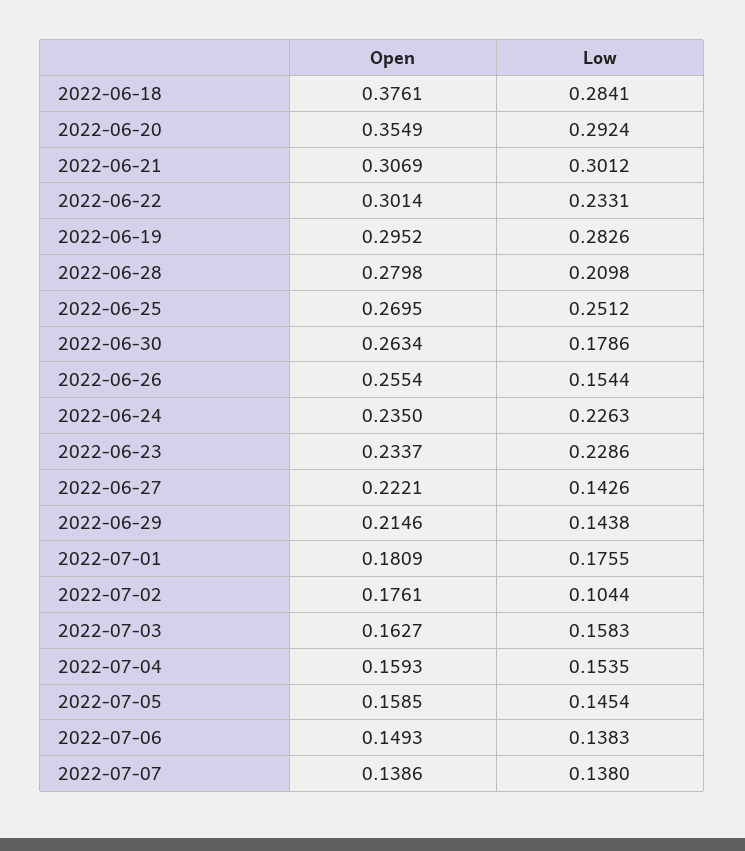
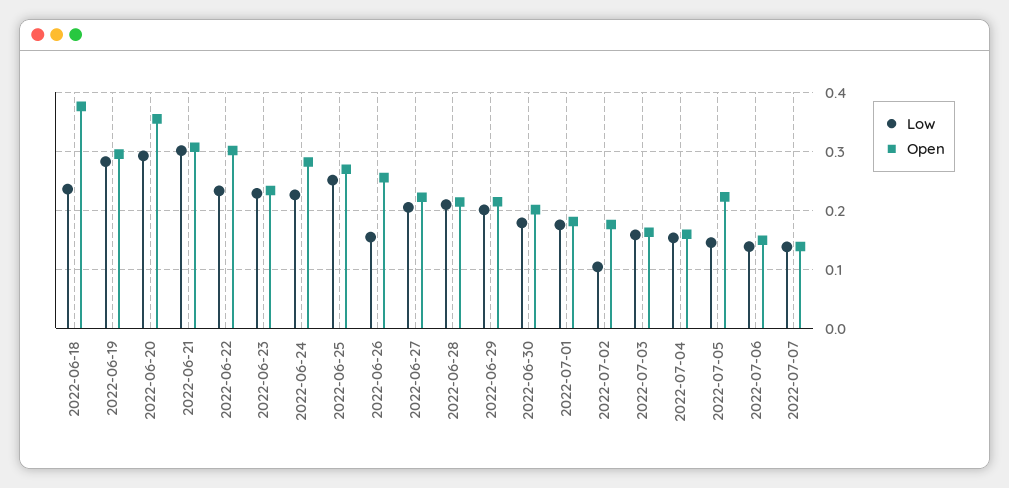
  {
    "Open": {
      "2022-06-18": 0.3761,
      "2022-06-20": 0.3549,
      "2022-06-21": 0.3069,
      "2022-06-22": 0.3014,
      "2022-06-19": 0.2952,
-     "2022-06-28": 0.2798,
+     "2022-06-28": 0.22,
      "2022-06-25": 0.2695,
-     "2022-06-30": 0.2634,
+     "2022-06-30": 0.2,
      "2022-06-26": 0.2554,
-     "2022-06-24": 0.235,
+     "2022-06-24": 0.28,
      "2022-06-23": 0.2337,
      "2022-06-27": 0.2221,
      "2022-06-29": 0.2146,
      "2022-07-01": 0.1809,
      "2022-07-02": 0.1761,
      "2022-07-03": 0.1627,
      "2022-07-04": 0.1593,
-     "2022-07-05": 0.1585,
+     "2022-07-05": 0.22,
      "2022-07-06": 0.1493,
      "2022-07-07": 0.1386
    },
    "Low": {
-     "2022-06-18": 0.2841,
+     "2022-06-18": 0.24,
      "2022-06-20": 0.2924,
      "2022-06-21": 0.3012,
      "2022-06-22": 0.2331,
      "2022-06-19": 0.2826,
      "2022-06-28": 0.2098,
      "2022-06-25": 0.2512,
      "2022-06-30": 0.1786,
      "2022-06-26": 0.1544,
      "2022-06-24": 0.2263,
      "2022-06-23": 0.2286,
-     "2022-06-27": 0.1426,
+     "2022-06-27": 0.2,
-     "2022-06-29": 0.1438,
+     "2022-06-29": 0.2,
      "2022-07-01": 0.1755,
      "2022-07-02": 0.1044,
      "2022-07-03": 0.1583,
      "2022-07-04": 0.1535,
      "2022-07-05": 0.1454,
      "2022-07-06": 0.1383,
      "2022-07-07": 0.138
    }
  }

